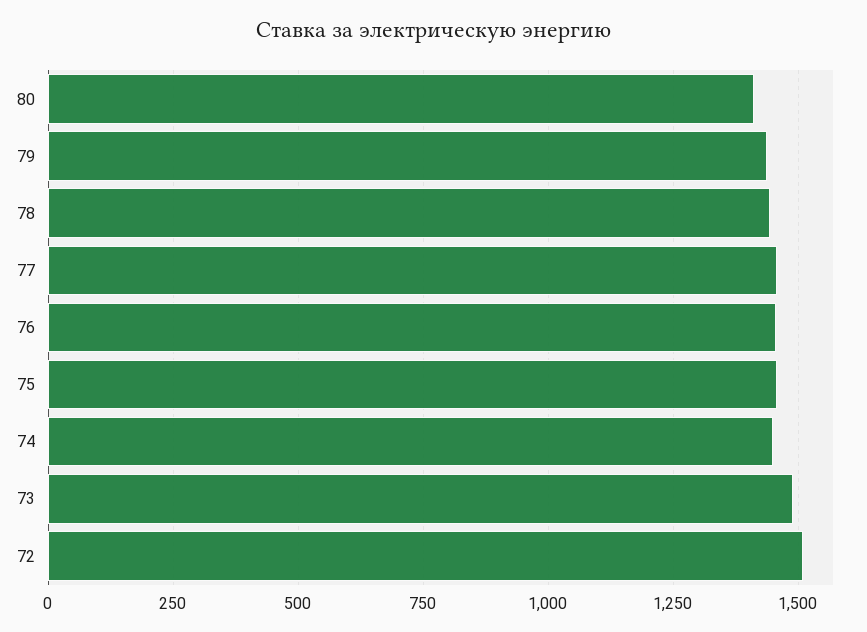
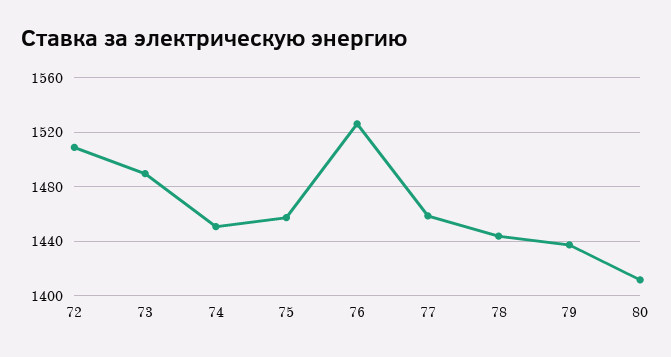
  {
    "80": 1410,
    "79": 1440,
    "78": 1445,
    "77": 1460,
-   "76": 1450,
+   "76": 1525,
    "75": 1460,
    "74": 1450,
    "73": 1490,
    "72": 1510
  }

